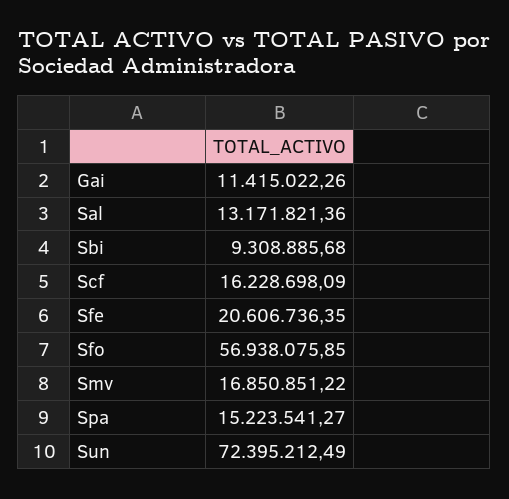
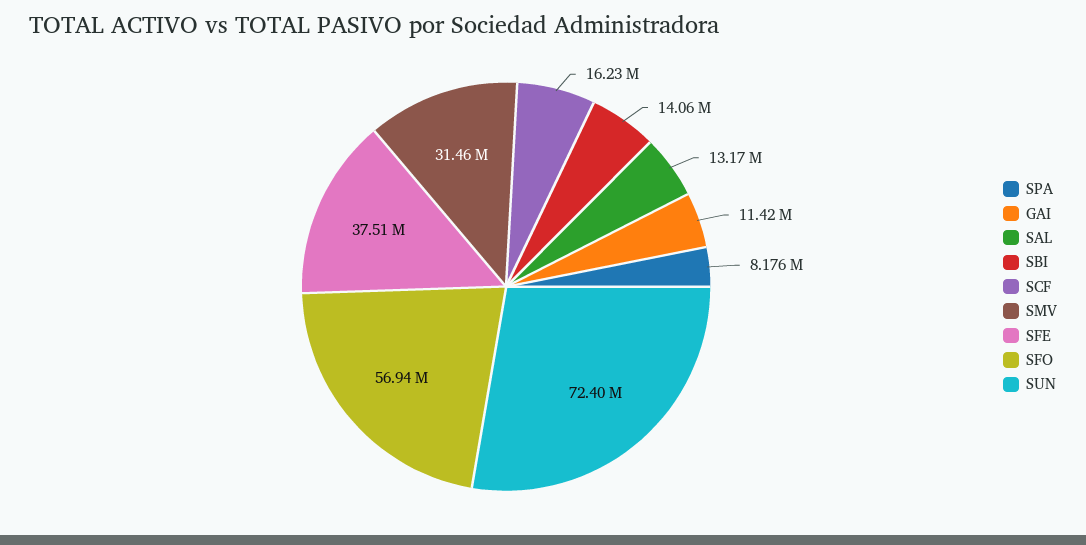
  {
    "Gai": 11415022.26,
    "Sal": 13171821.36,
-   "Sbi": 9308885.68,
+   "Sbi": 14060000,
    "Scf": 16228698.09,
-   "Sfe": 20606736.35,
+   "Sfe": 37510000,
    "Sfo": 56938075.85,
-   "Smv": 16850851.22,
+   "Smv": 31460000,
-   "Spa": 15223541.27,
+   "Spa": 8176000,
    "Sun": 72395212.49
  }

